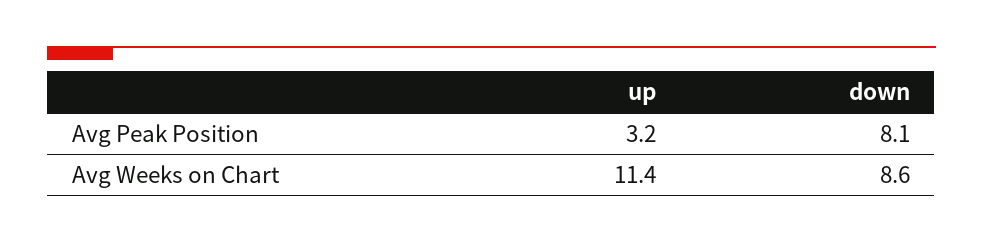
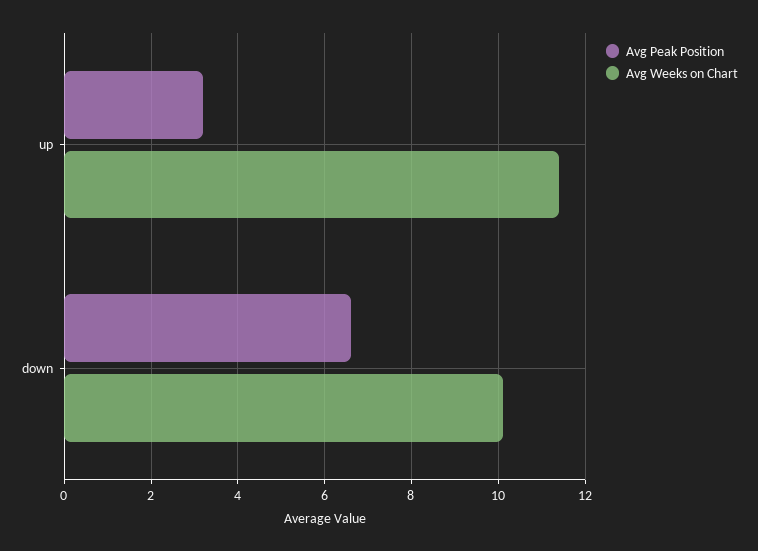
  {
    "Avg Peak Position": {
      "up": 3.2,
-     "down": 8.1
+     "down": 6.5
    },
    "Avg Weeks on Chart": {
      "up": 11.4,
-     "down": 8.6
+     "down": 10
    }
  }

